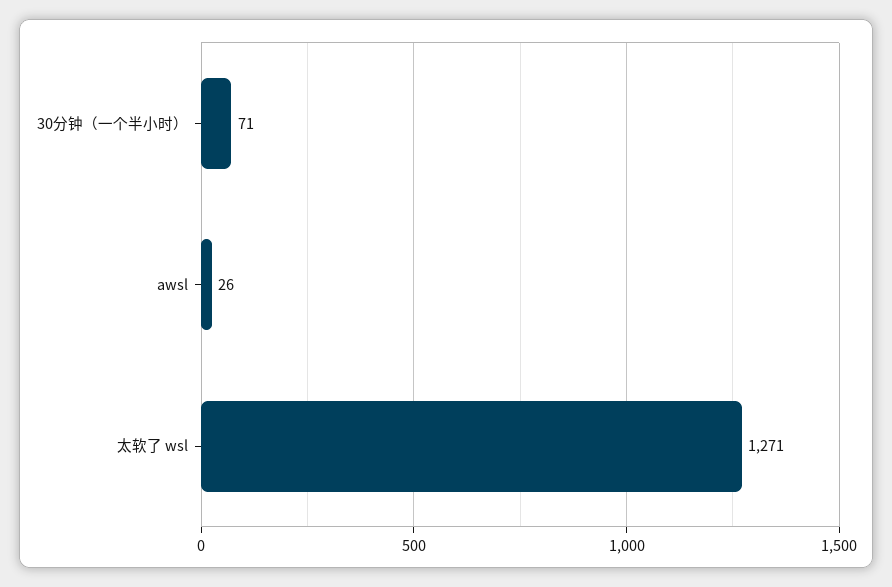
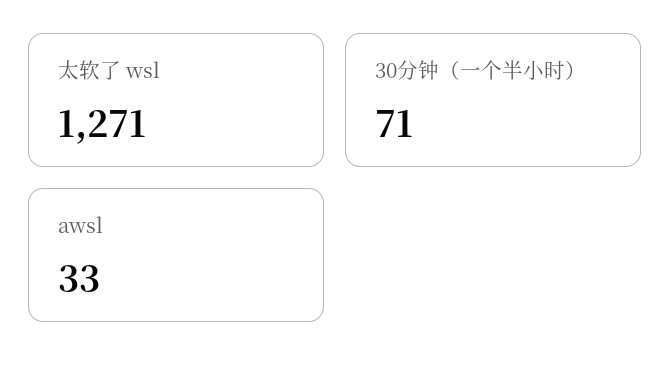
  {
    "30分钟（一个半小时）": 71,
-   "awsl": 26,
+   "awsl": 33,
    "太软了 wsl": 1271
  }

